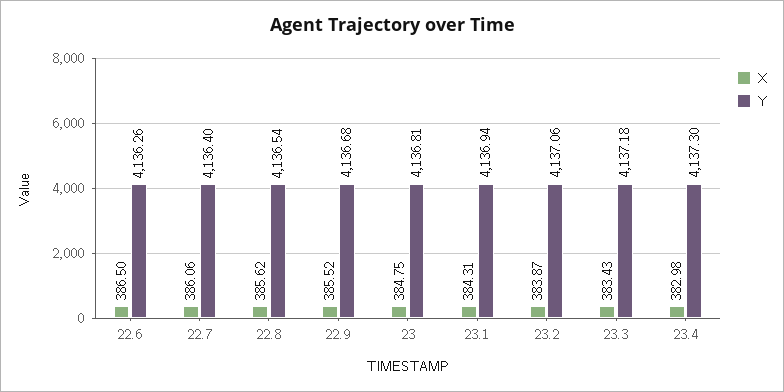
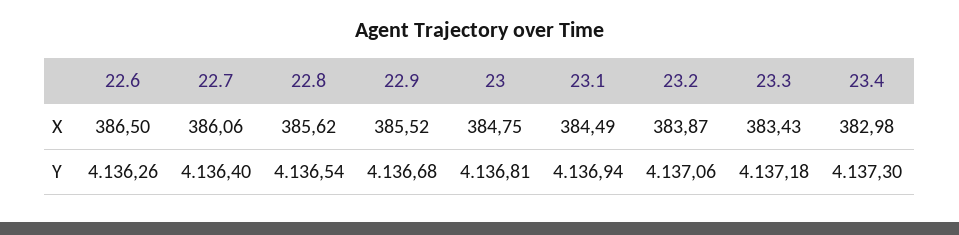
  {
    "X": {
      "22.6": 386.5,
      "22.7": 386.06,
      "22.8": 385.62,
      "22.9": 385.52,
      "23": 384.75,
-     "23.1": 384.31,
+     "23.1": 384.49,
      "23.2": 383.87,
      "23.3": 383.43,
      "23.4": 382.98
    },
    "Y": {
      "22.6": 4136.26,
      "22.7": 4136.4,
      "22.8": 4136.54,
      "22.9": 4136.68,
      "23": 4136.81,
      "23.1": 4136.94,
      "23.2": 4137.06,
      "23.3": 4137.18,
      "23.4": 4137.3
    }
  }

